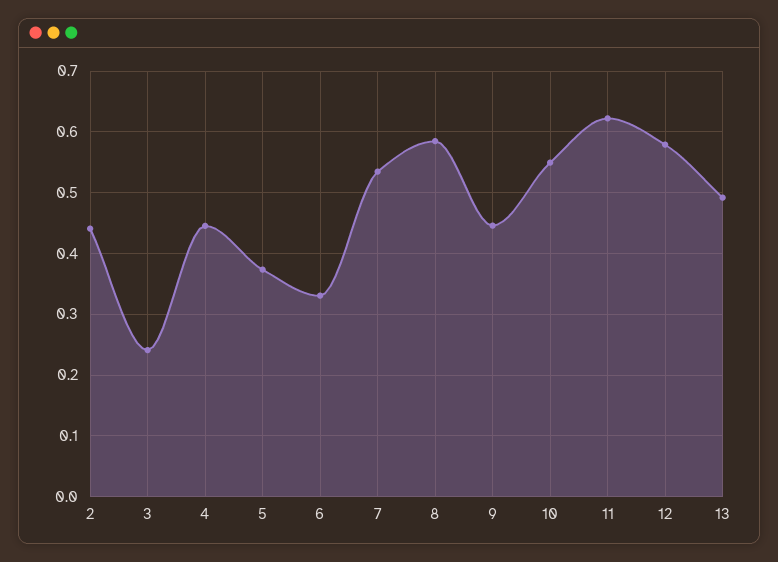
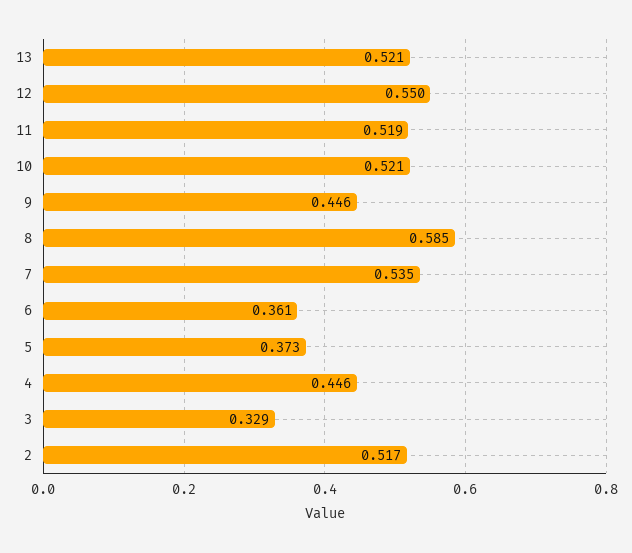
  {
-   "2": 0.44,
+   "2": 0.517,
-   "3": 0.24,
+   "3": 0.329,
    "4": 0.446,
    "5": 0.373,
-   "6": 0.33,
+   "6": 0.361,
    "7": 0.535,
    "8": 0.585,
    "9": 0.446,
-   "10": 0.55,
+   "10": 0.521,
-   "11": 0.62,
+   "11": 0.519,
-   "12": 0.58,
+   "12": 0.55,
-   "13": 0.49
+   "13": 0.521
  }

